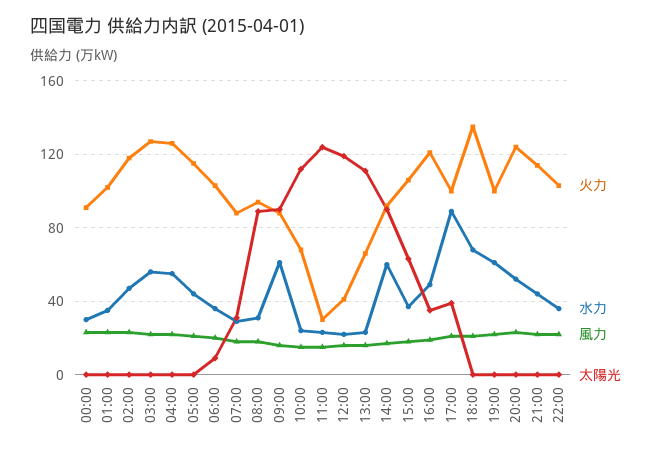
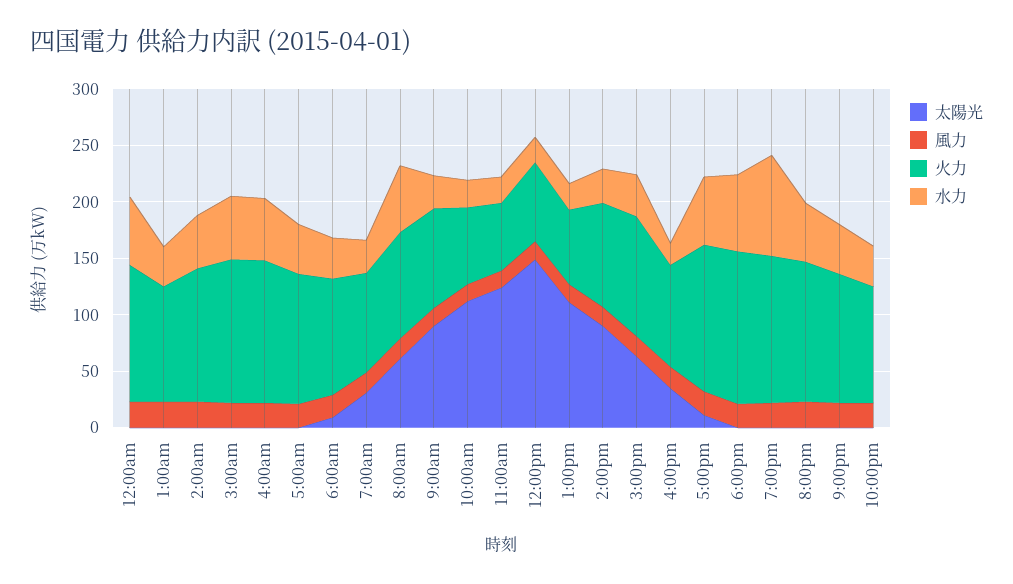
  {
    "火力": {
-     "00:00": 90,
+     "00:00": 120,
      "01:00": 100,
      "02:00": 120,
      "03:00": 125,
      "04:00": 125,
      "05:00": 115,
      "06:00": 105,
      "07:00": 90,
      "08:00": 95,
      "09:00": 90,
      "10:00": 70,
-     "11:00": 30,
+     "11:00": 60,
-     "12:00": 40,
+     "12:00": 70,
      "13:00": 65,
      "14:00": 90,
      "15:00": 105,
-     "16:00": 120,
+     "16:00": 90,
-     "17:00": 100,
+     "17:00": 130,
      "18:00": 135,
-     "19:00": 100,
+     "19:00": 130,
      "20:00": 125,
      "21:00": 115,
      "22:00": 105
    },
    "水力": {
-     "00:00": 30,
+     "00:00": 60,
      "01:00": 35,
      "02:00": 45,
      "03:00": 55,
      "04:00": 55,
      "05:00": 45,
      "06:00": 35,
      "07:00": 30,
-     "08:00": 30,
+     "08:00": 60,
-     "09:00": 60,
+     "09:00": 30,
      "10:00": 25,
      "11:00": 25,
      "12:00": 20,
      "13:00": 25,
-     "14:00": 60,
+     "14:00": 30,
      "15:00": 35,
-     "16:00": 50,
+     "16:00": 20,
-     "17:00": 90,
+     "17:00": 60,
      "18:00": 70,
-     "19:00": 60,
+     "19:00": 90,
      "20:00": 50,
      "21:00": 45,
      "22:00": 35
    },
    "風力": {
      "00:00": 25,
      "01:00": 25,
      "02:00": 25,
      "03:00": 20,
      "04:00": 20,
      "05:00": 20,
      "06:00": 20,
      "07:00": 20,
      "08:00": 20,
      "09:00": 15,
      "10:00": 15,
      "11:00": 15,
      "12:00": 15,
      "13:00": 15,
      "14:00": 15,
      "15:00": 20,
      "16:00": 20,
      "17:00": 20,
      "18:00": 20,
      "19:00": 20,
      "20:00": 25,
      "21:00": 20,
      "22:00": 20
    },
    "太陽光": {
      "00:00": 0,
      "01:00": 0,
      "02:00": 0,
      "03:00": 0,
      "04:00": 0,
      "05:00": 0,
      "06:00": 10,
      "07:00": 30,
-     "08:00": 90,
+     "08:00": 60,
      "09:00": 90,
      "10:00": 110,
      "11:00": 125,
-     "12:00": 120,
+     "12:00": 150,
      "13:00": 110,
      "14:00": 90,
      "15:00": 65,
      "16:00": 35,
-     "17:00": 40,
+     "17:00": 10,
      "18:00": 0,
      "19:00": 0,
      "20:00": 0,
      "21:00": 0,
      "22:00": 0
    }
  }

